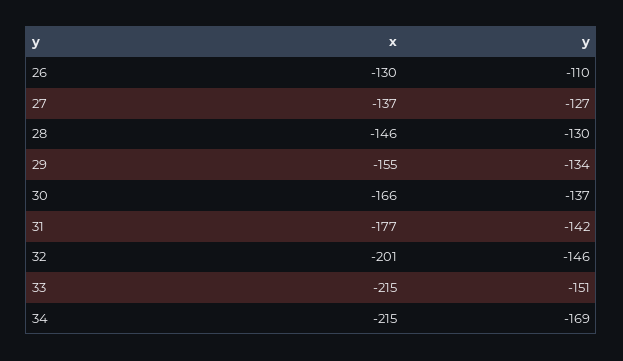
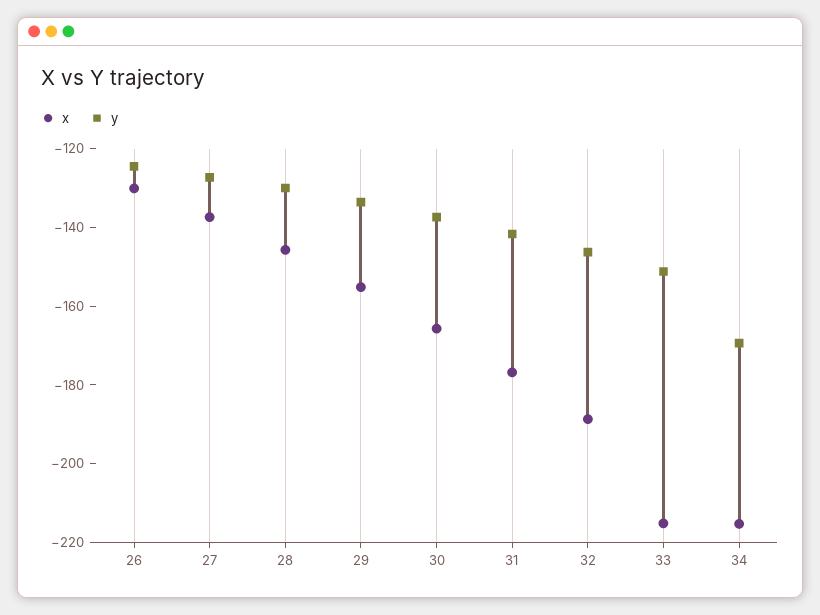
  {
    "x": {
      "26": -130,
      "27": -137,
      "28": -146,
      "29": -155,
      "30": -166,
      "31": -177,
-     "32": -201,
+     "32": -190,
      "33": -215,
      "34": -215
    },
    "y": {
-     "26": -110,
+     "26": -125,
      "27": -127,
      "28": -130,
      "29": -134,
      "30": -137,
      "31": -142,
      "32": -146,
      "33": -151,
      "34": -169
    }
  }

